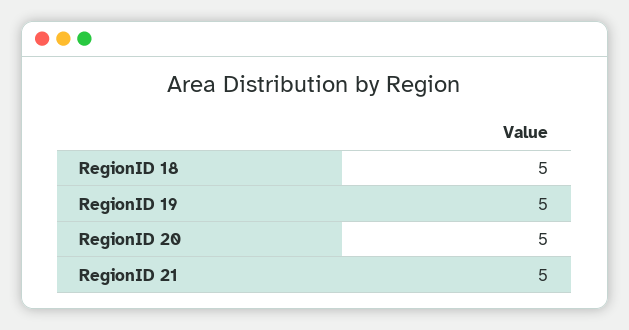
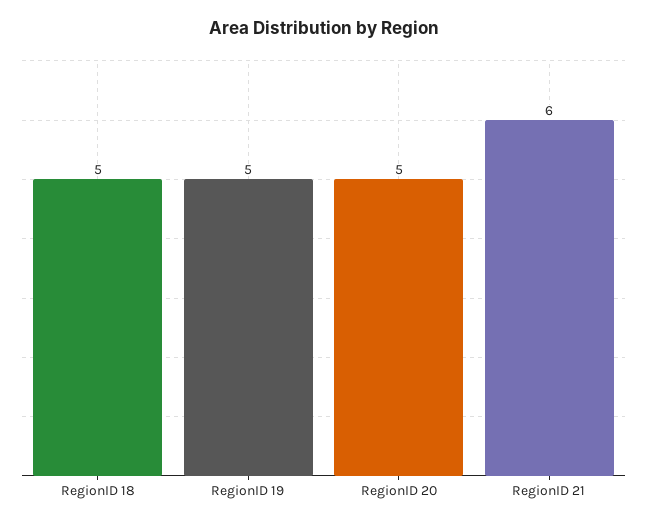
  {
    "RegionID 18": 5,
    "RegionID 19": 5,
    "RegionID 20": 5,
-   "RegionID 21": 5
+   "RegionID 21": 6
  }

